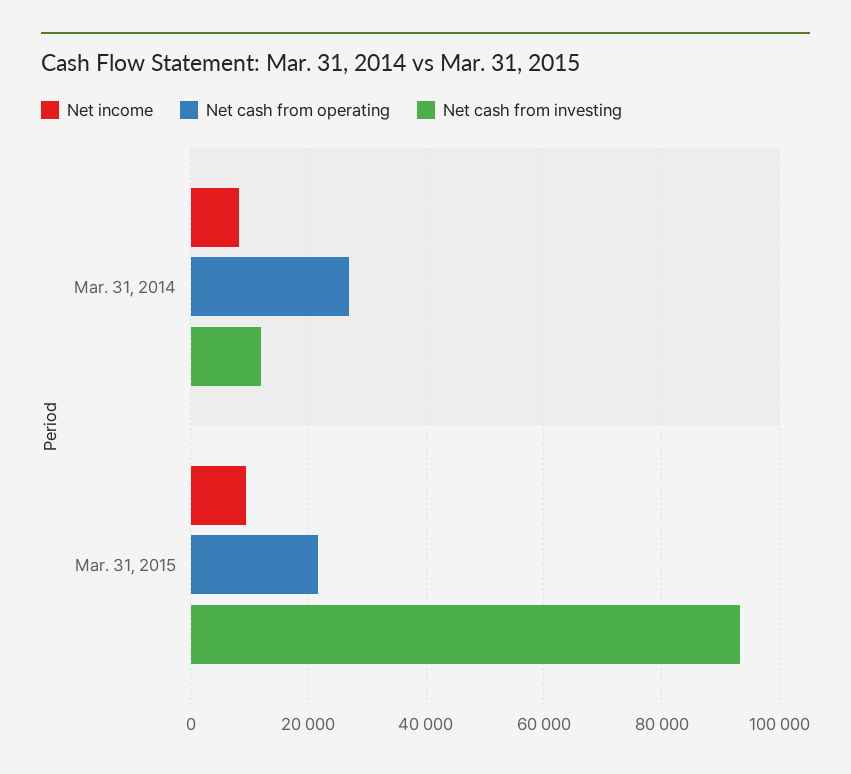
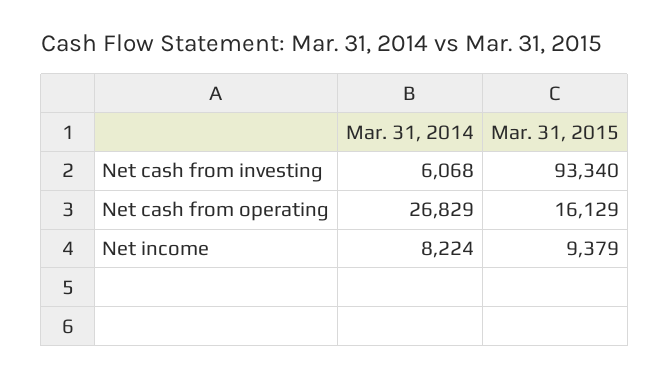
  {
    "Net income": {
      "Mar. 31, 2014": 8224,
      "Mar. 31, 2015": 9379
    },
    "Net cash from operating": {
      "Mar. 31, 2014": 26829,
-     "Mar. 31, 2015": 22000
+     "Mar. 31, 2015": 16129
    },
    "Net cash from investing": {
-     "Mar. 31, 2014": 12000,
+     "Mar. 31, 2014": 6068,
      "Mar. 31, 2015": 93340
    }
  }

